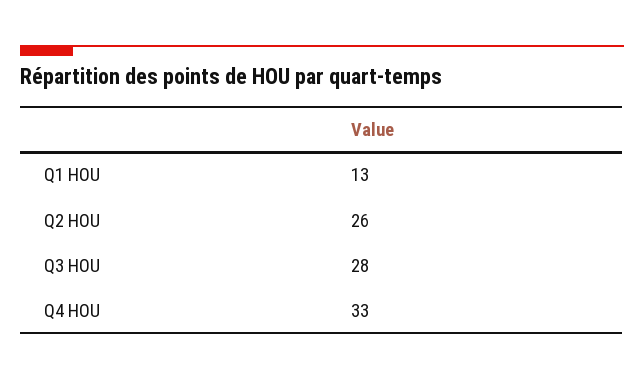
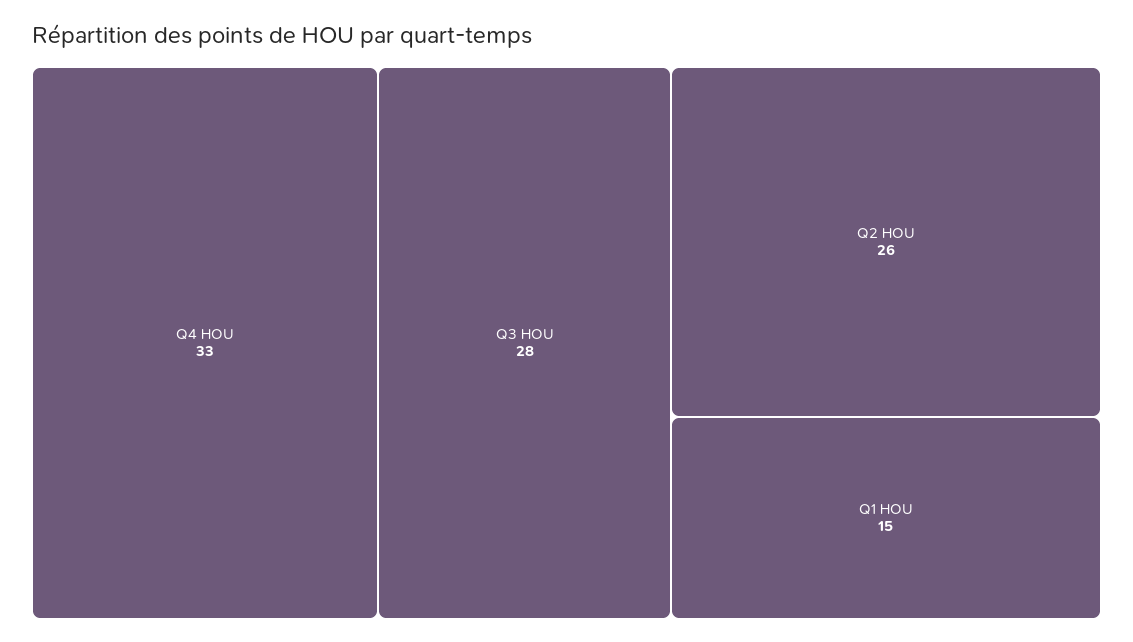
  {
-   "Q1 HOU": 13,
+   "Q1 HOU": 15,
    "Q2 HOU": 26,
    "Q3 HOU": 28,
    "Q4 HOU": 33
  }

